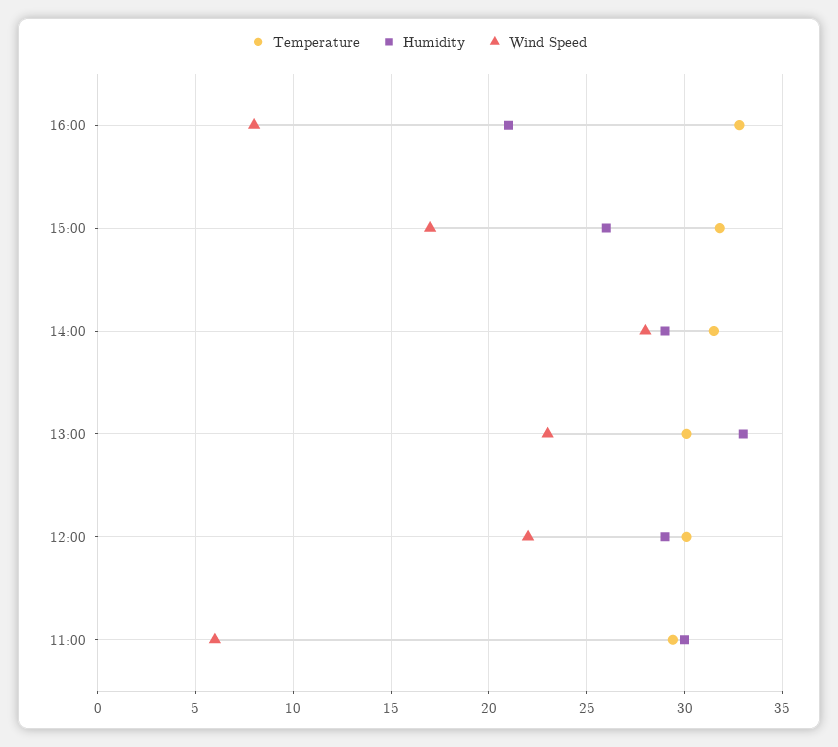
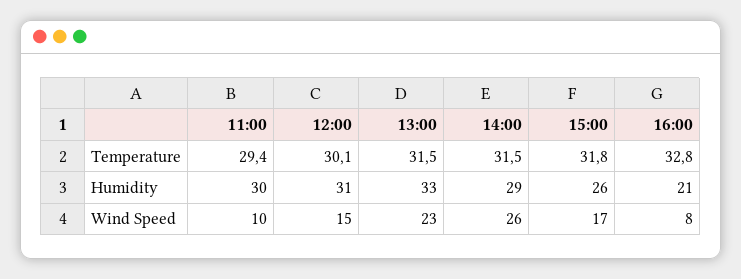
  {
    "Temperature": {
      "16:00": 32.8,
      "15:00": 31.8,
      "14:00": 31.5,
-     "13:00": 30,
+     "13:00": 31.5,
      "12:00": 30.1,
      "11:00": 29.4
    },
    "Humidity": {
      "16:00": 21,
      "15:00": 26,
      "14:00": 29,
      "13:00": 33,
-     "12:00": 29,
+     "12:00": 31,
      "11:00": 30
    },
    "Wind Speed": {
      "16:00": 8,
      "15:00": 17,
-     "14:00": 28,
+     "14:00": 26,
      "13:00": 23,
-     "12:00": 22,
+     "12:00": 15,
-     "11:00": 6
+     "11:00": 10
    }
  }

